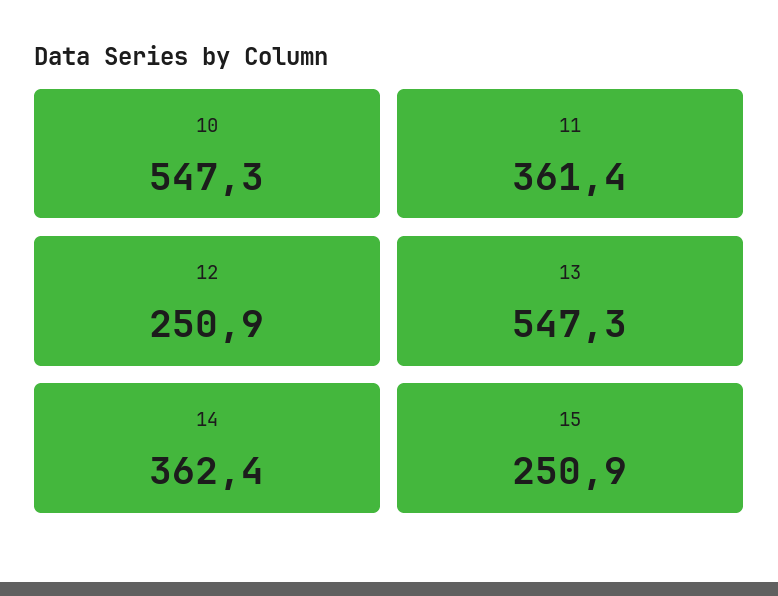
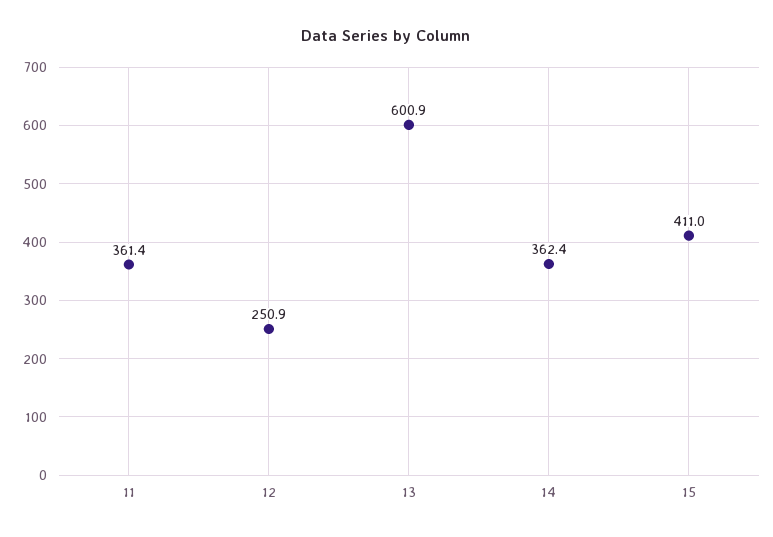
  {
-   "10": 547.3,
    "11": 361.4,
    "12": 250.9,
-   "13": 547.3,
+   "13": 600.9,
    "14": 362.4,
-   "15": 250.9
+   "15": 411
  }

